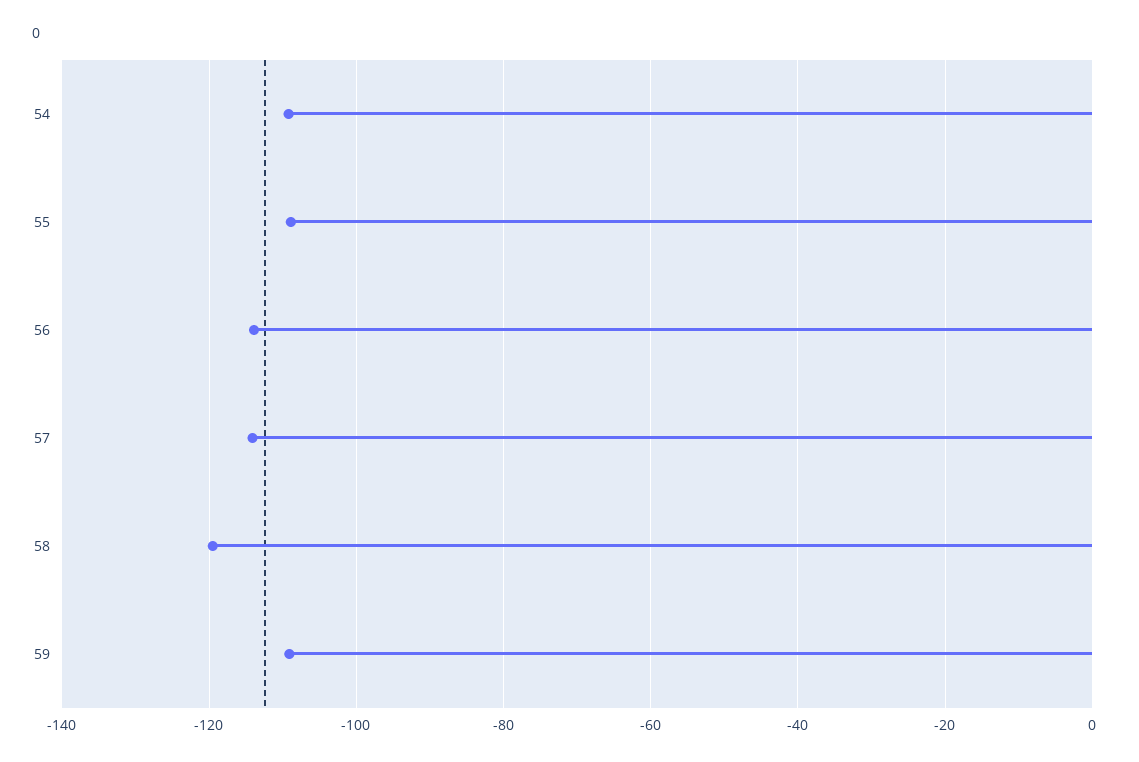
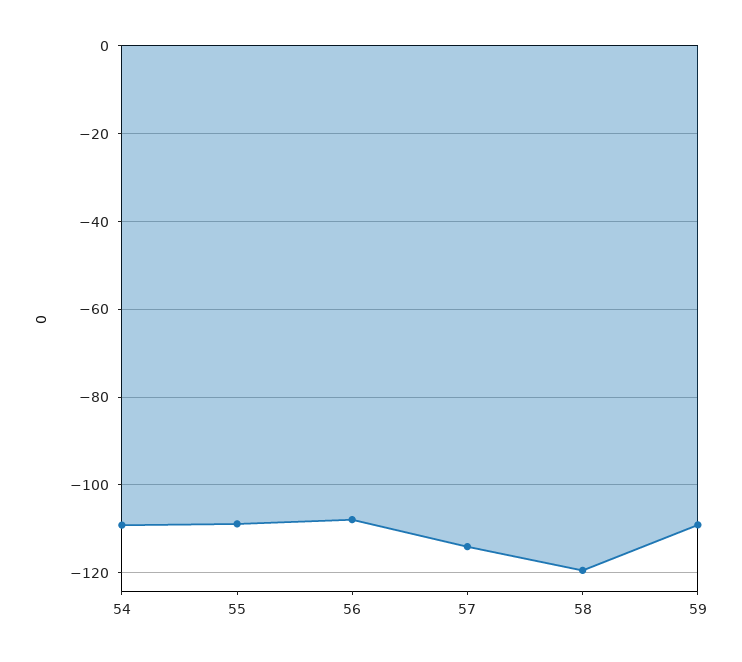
  {
    "54": -110,
    "55": -108,
-   "56": -114,
+   "56": -108,
    "57": -114,
    "58": -120,
    "59": -110
  }

